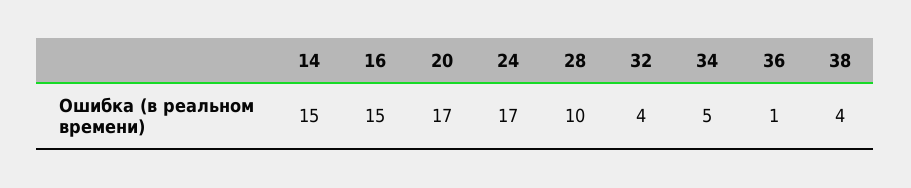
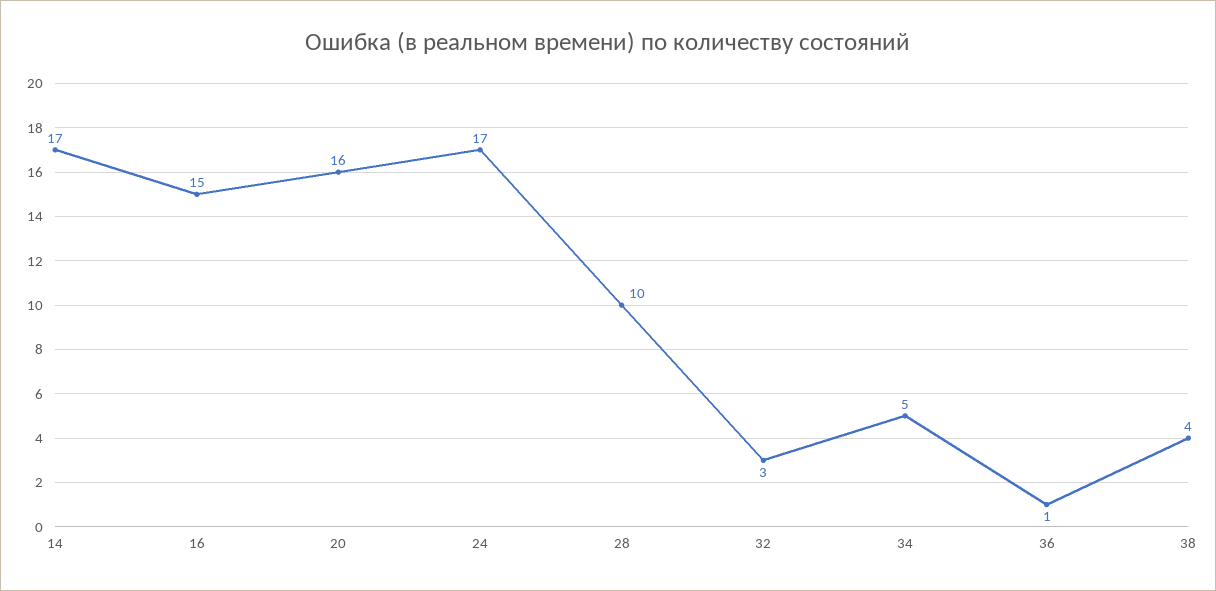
  {
-   "14": 15,
+   "14": 17,
    "16": 15,
-   "20": 17,
+   "20": 16,
    "24": 17,
    "28": 10,
-   "32": 4,
+   "32": 3,
    "34": 5,
    "36": 1,
    "38": 4
  }

